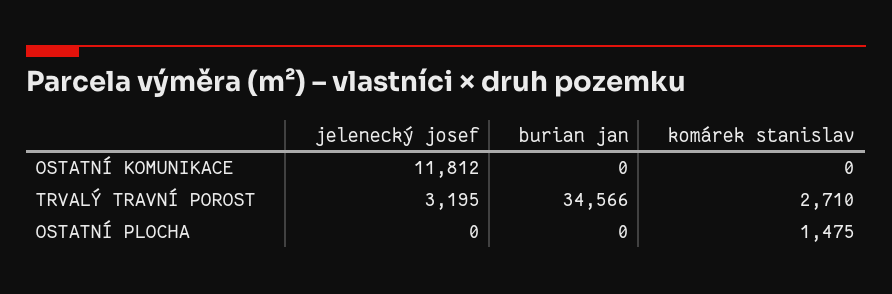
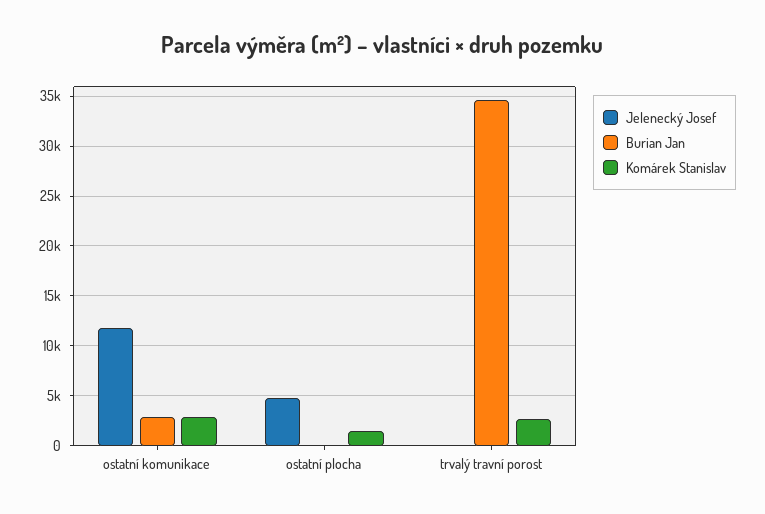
  {
    "jelenecký josef": {
      "OSTATNÍ KOMUNIKACE": 11812,
-     "TRVALÝ TRAVNÍ POROST": 3195,
+     "TRVALÝ TRAVNÍ POROST": 0,
-     "OSTATNÍ PLOCHA": 0
+     "OSTATNÍ PLOCHA": 5000
    },
    "burian jan": {
-     "OSTATNÍ KOMUNIKACE": 0,
+     "OSTATNÍ KOMUNIKACE": 3000,
      "TRVALÝ TRAVNÍ POROST": 34566,
      "OSTATNÍ PLOCHA": 0
    },
    "komárek stanislav": {
-     "OSTATNÍ KOMUNIKACE": 0,
+     "OSTATNÍ KOMUNIKACE": 3000,
      "TRVALÝ TRAVNÍ POROST": 2710,
      "OSTATNÍ PLOCHA": 1475
    }
  }

